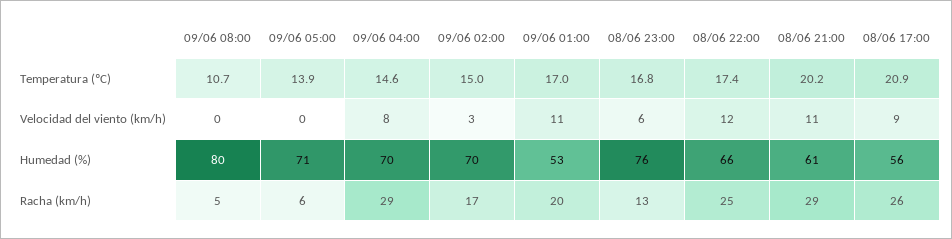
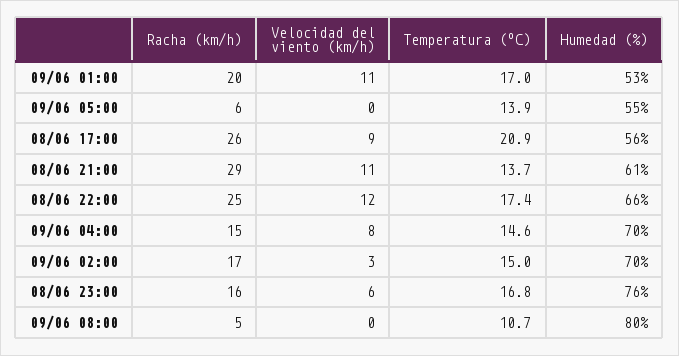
  {
    "09/06 08:00": {
      "Temperatura (ºC)": 10.7,
      "Velocidad del viento (km/h)": 0,
      "Humedad (%)": 80,
      "Racha (km/h)": 5
    },
    "09/06 05:00": {
      "Temperatura (ºC)": 13.9,
      "Velocidad del viento (km/h)": 0,
-     "Humedad (%)": 71,
+     "Humedad (%)": 55,
      "Racha (km/h)": 6
    },
    "09/06 04:00": {
      "Temperatura (ºC)": 14.6,
      "Velocidad del viento (km/h)": 8,
      "Humedad (%)": 70,
-     "Racha (km/h)": 29
+     "Racha (km/h)": 15
    },
    "09/06 02:00": {
      "Temperatura (ºC)": 15,
      "Velocidad del viento (km/h)": 3,
      "Humedad (%)": 70,
      "Racha (km/h)": 17
    },
    "09/06 01:00": {
      "Temperatura (ºC)": 17,
      "Velocidad del viento (km/h)": 11,
      "Humedad (%)": 53,
      "Racha (km/h)": 20
    },
    "08/06 23:00": {
      "Temperatura (ºC)": 16.8,
      "Velocidad del viento (km/h)": 6,
      "Humedad (%)": 76,
-     "Racha (km/h)": 13
+     "Racha (km/h)": 16
    },
    "08/06 22:00": {
      "Temperatura (ºC)": 17.4,
      "Velocidad del viento (km/h)": 12,
      "Humedad (%)": 66,
      "Racha (km/h)": 25
    },
    "08/06 21:00": {
-     "Temperatura (ºC)": 20.2,
+     "Temperatura (ºC)": 13.7,
      "Velocidad del viento (km/h)": 11,
      "Humedad (%)": 61,
      "Racha (km/h)": 29
    },
    "08/06 17:00": {
      "Temperatura (ºC)": 20.9,
      "Velocidad del viento (km/h)": 9,
      "Humedad (%)": 56,
      "Racha (km/h)": 26
    }
  }

